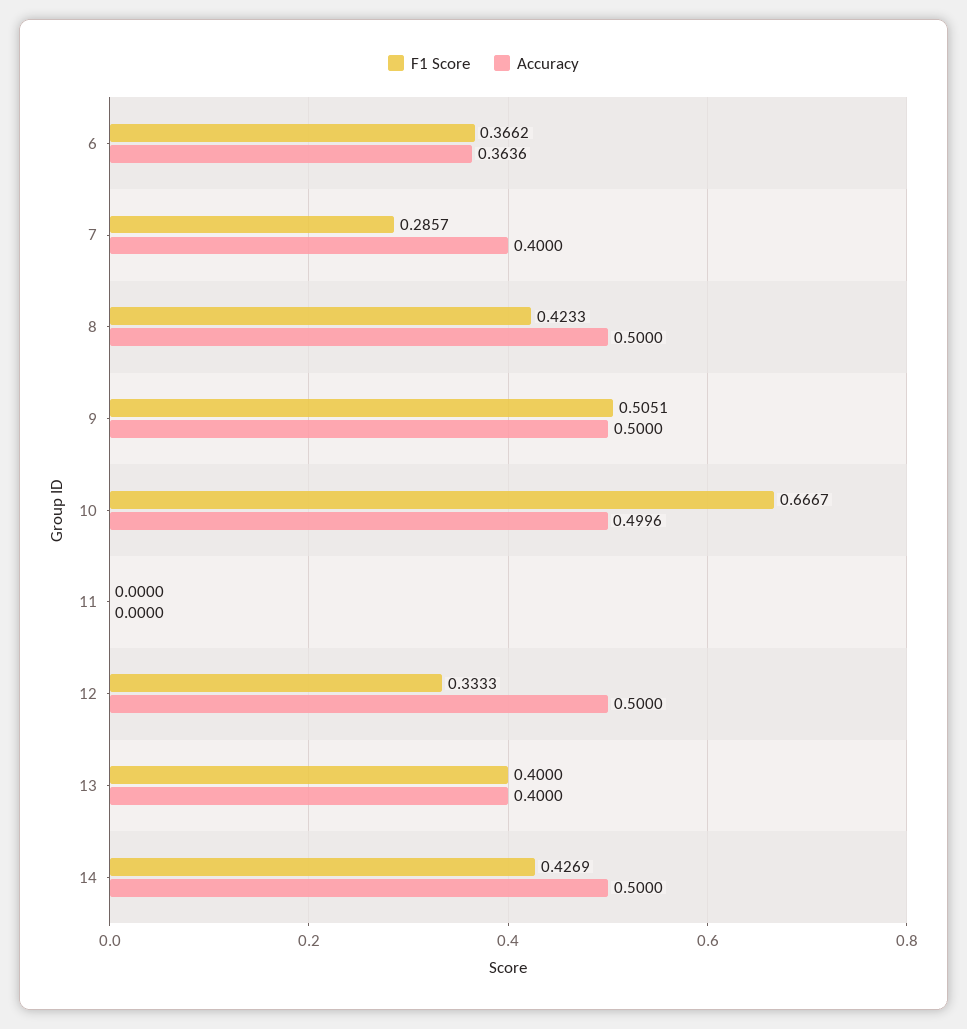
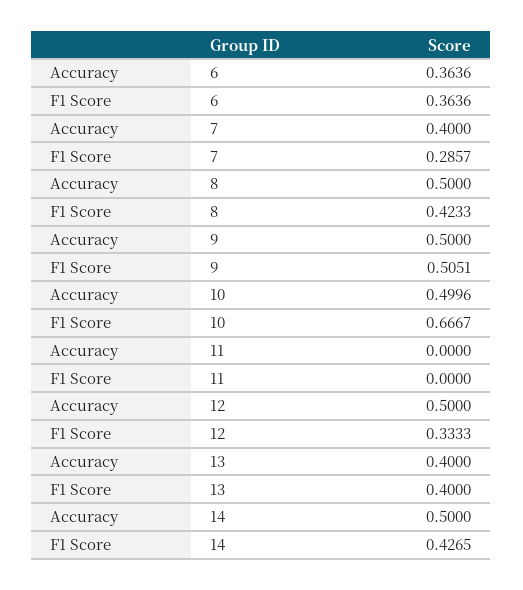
  {
    "F1 Score": {
-     "6": 0.3662,
+     "6": 0.3636,
      "7": 0.2857,
      "8": 0.4233,
      "9": 0.5051,
      "10": 0.6667,
      "11": 0,
      "12": 0.3333,
      "13": 0.4,
-     "14": 0.4269
+     "14": 0.4265
    },
    "Accuracy": {
      "6": 0.3636,
      "7": 0.4,
      "8": 0.5,
      "9": 0.5,
      "10": 0.4996,
      "11": 0,
      "12": 0.5,
      "13": 0.4,
      "14": 0.5
    }
  }

